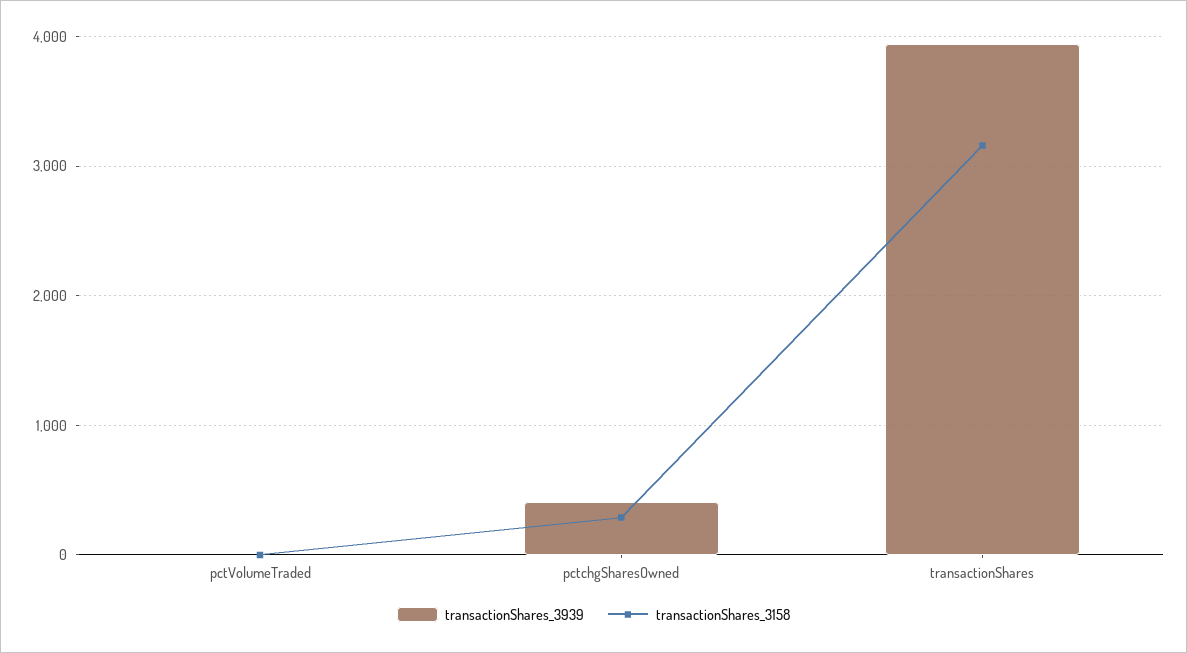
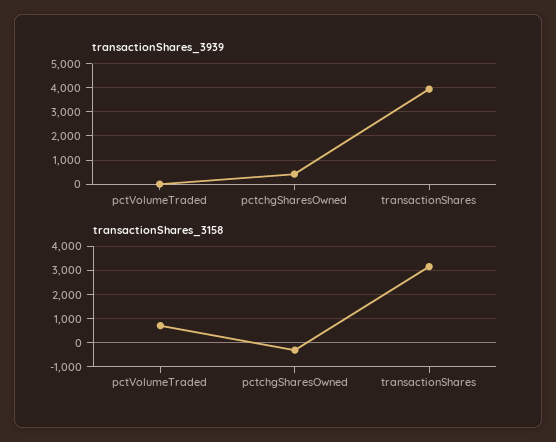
  {
    "transactionShares_3939": {
      "pctVolumeTraded": 0,
      "pctchgSharesOwned": 400,
      "transactionShares": 3900
    },
    "transactionShares_3158": {
-     "pctVolumeTraded": 0,
+     "pctVolumeTraded": 750,
-     "pctchgSharesOwned": 300,
+     "pctchgSharesOwned": -250,
      "transactionShares": 3200
    }
  }

